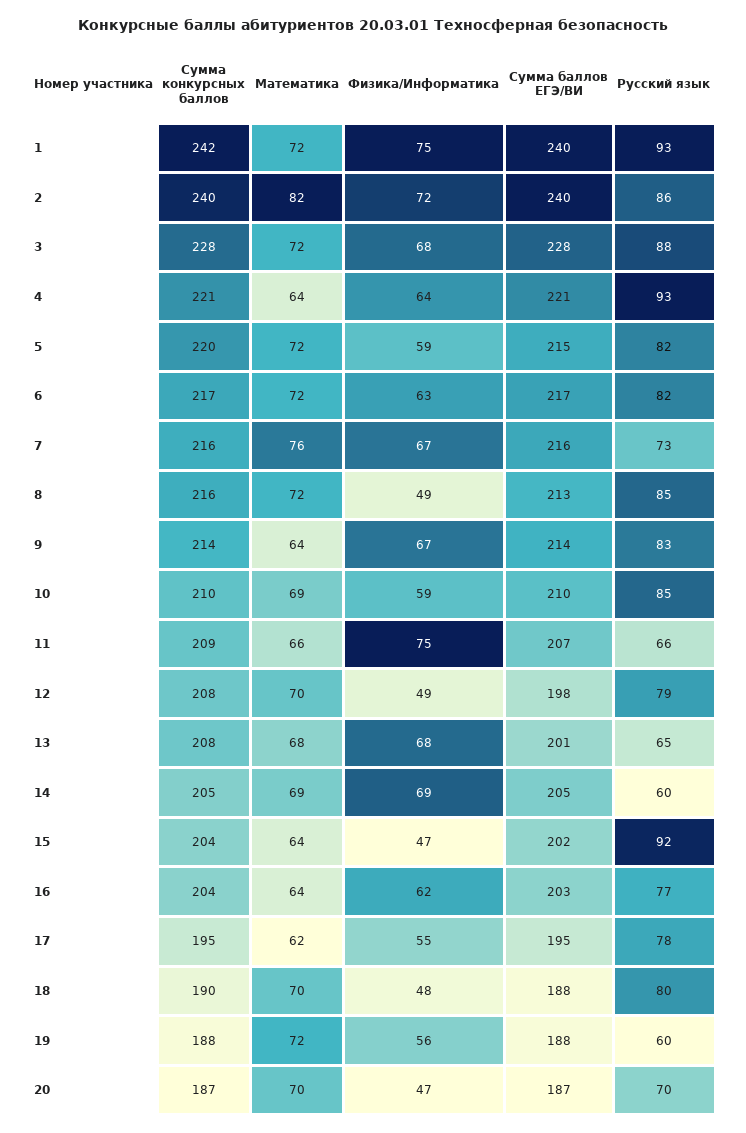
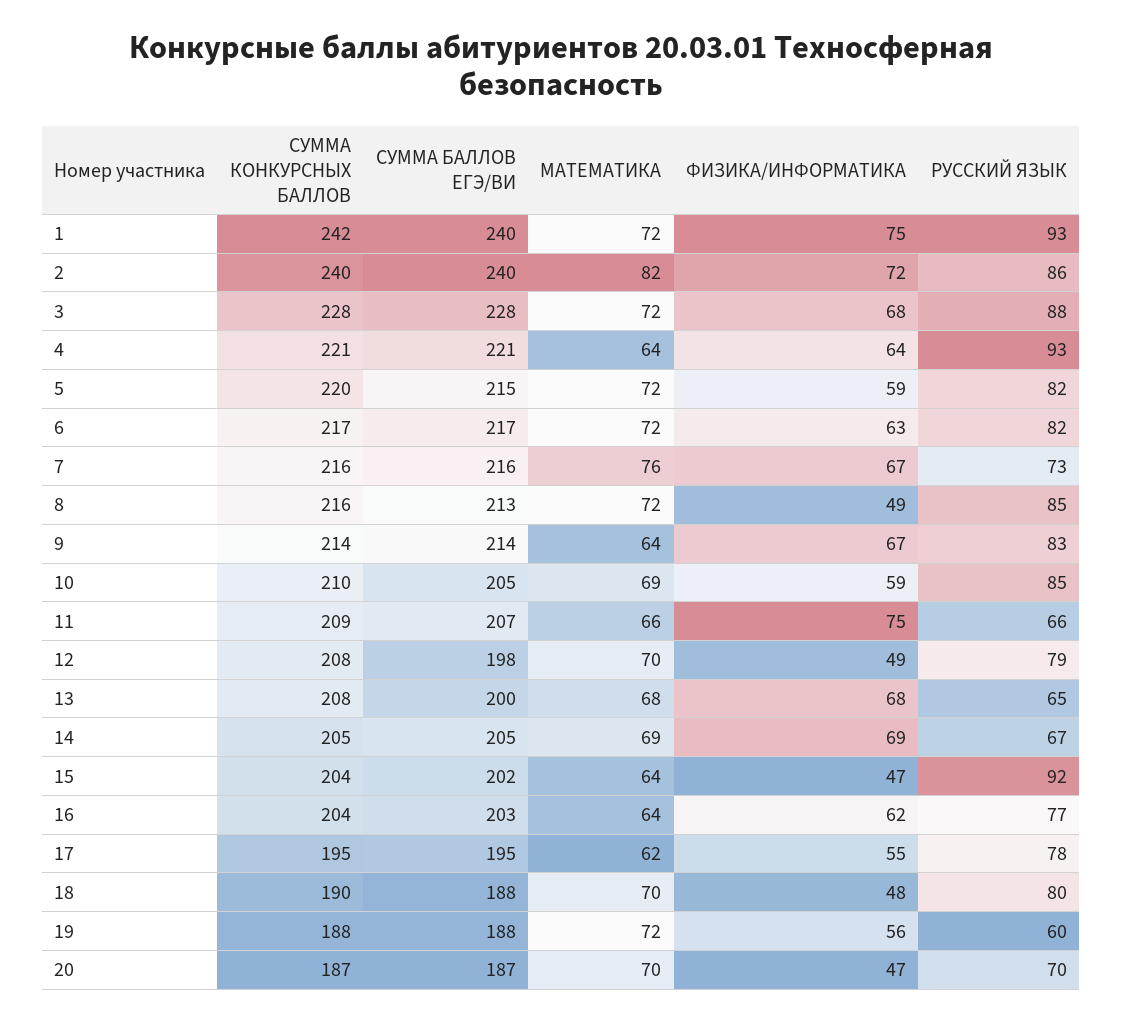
  {
    "Сумма конкурсных баллов": {
      "1": 242,
      "2": 240,
      "3": 228,
      "4": 221,
      "5": 220,
      "6": 217,
      "7": 216,
      "8": 216,
      "9": 214,
      "10": 210,
      "11": 209,
      "12": 208,
      "13": 208,
      "14": 205,
      "15": 204,
      "16": 204,
      "17": 195,
      "18": 190,
      "19": 188,
      "20": 187
    },
    "Математика": {
      "1": 72,
      "2": 82,
      "3": 72,
      "4": 64,
      "5": 72,
      "6": 72,
      "7": 76,
      "8": 72,
      "9": 64,
      "10": 69,
      "11": 66,
      "12": 70,
      "13": 68,
      "14": 69,
      "15": 64,
      "16": 64,
      "17": 62,
      "18": 70,
      "19": 72,
      "20": 70
    },
    "Физика/Информатика": {
      "1": 75,
      "2": 72,
      "3": 68,
      "4": 64,
      "5": 59,
      "6": 63,
      "7": 67,
      "8": 49,
      "9": 67,
      "10": 59,
      "11": 75,
      "12": 49,
      "13": 68,
      "14": 69,
      "15": 47,
      "16": 62,
      "17": 55,
      "18": 48,
      "19": 56,
      "20": 47
    },
    "Сумма баллов ЕГЭ/ВИ": {
      "1": 240,
      "2": 240,
      "3": 228,
      "4": 221,
      "5": 215,
      "6": 217,
      "7": 216,
      "8": 213,
      "9": 214,
-     "10": 210,
+     "10": 205,
      "11": 207,
      "12": 198,
-     "13": 201,
+     "13": 200,
      "14": 205,
      "15": 202,
      "16": 203,
      "17": 195,
      "18": 188,
      "19": 188,
      "20": 187
    },
    "Русский язык": {
      "1": 93,
      "2": 86,
      "3": 88,
      "4": 93,
      "5": 82,
      "6": 82,
      "7": 73,
      "8": 85,
      "9": 83,
      "10": 85,
      "11": 66,
      "12": 79,
      "13": 65,
-     "14": 60,
+     "14": 67,
      "15": 92,
      "16": 77,
      "17": 78,
      "18": 80,
      "19": 60,
      "20": 70
    }
  }

